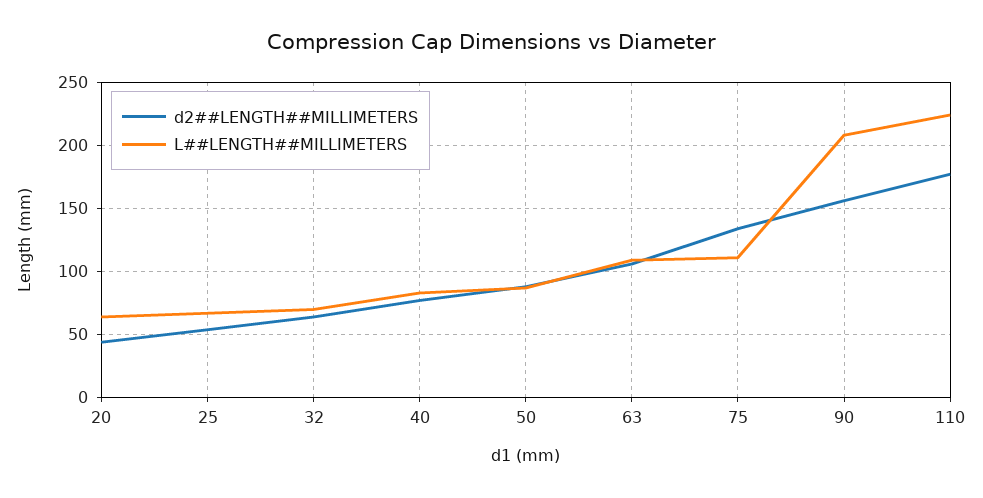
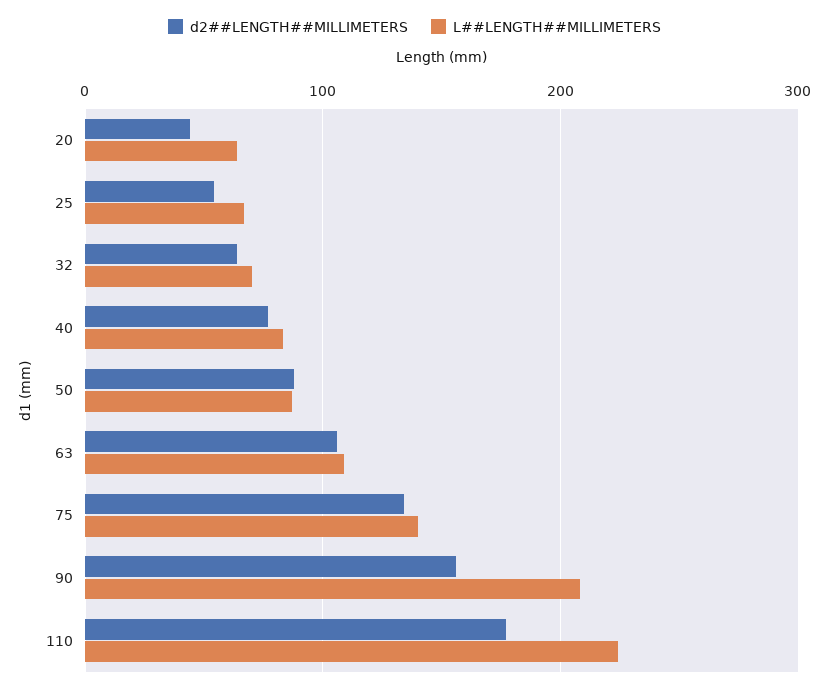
  {
    "d2##LENGTH##MILLIMETERS": {
      "20": 45,
      "25": 55,
      "32": 65,
      "40": 75,
      "50": 90,
      "63": 105,
      "75": 135,
      "90": 155,
      "110": 175
    },
    "L##LENGTH##MILLIMETERS": {
      "20": 65,
      "25": 65,
      "32": 70,
      "40": 85,
      "50": 85,
      "63": 110,
-     "75": 110,
+     "75": 140,
      "90": 210,
      "110": 225
    }
  }

